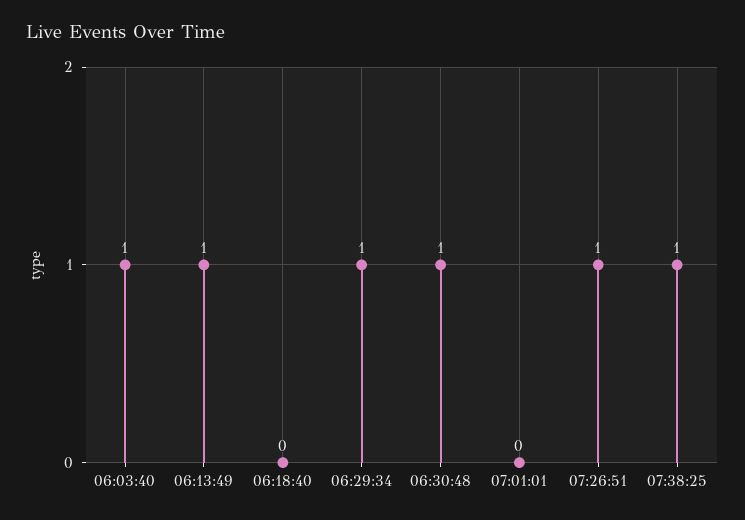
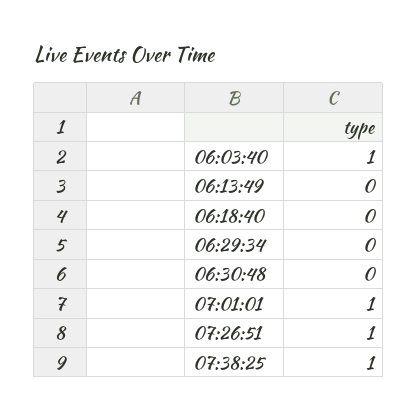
  {
    "06:03:40": 1,
-   "06:13:49": 1,
+   "06:13:49": 0,
    "06:18:40": 0,
-   "06:29:34": 1,
+   "06:29:34": 0,
-   "06:30:48": 1,
+   "06:30:48": 0,
-   "07:01:01": 0,
+   "07:01:01": 1,
    "07:26:51": 1,
    "07:38:25": 1
  }

